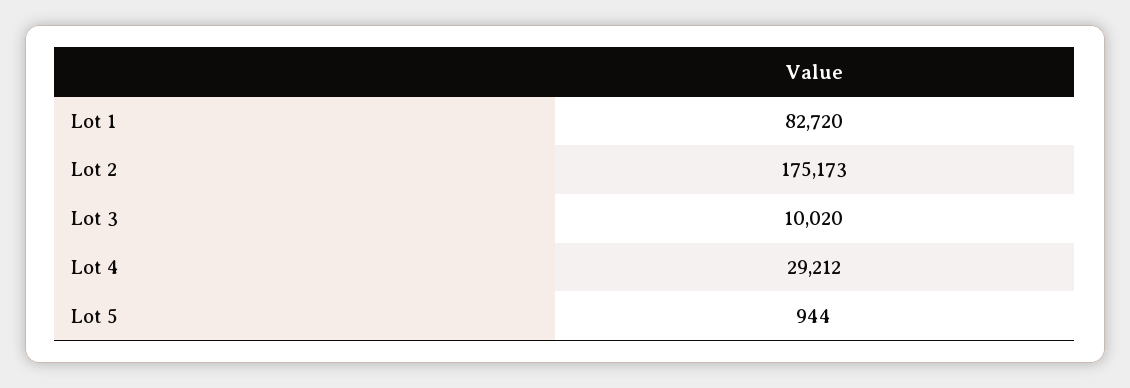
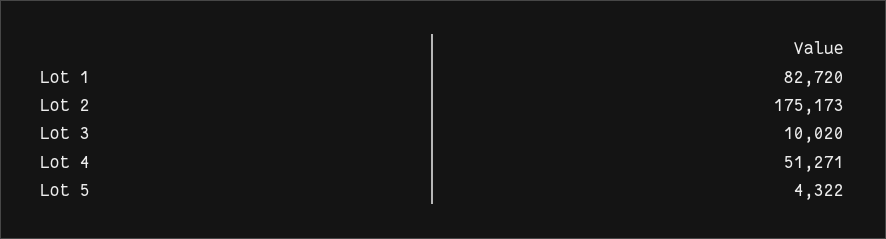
  {
    "Lot 1": 82720,
    "Lot 2": 175173,
    "Lot 3": 10020,
-   "Lot 4": 29212,
+   "Lot 4": 51271,
-   "Lot 5": 944
+   "Lot 5": 4322
  }

